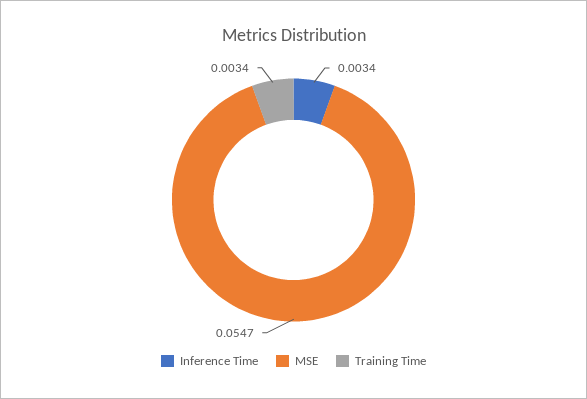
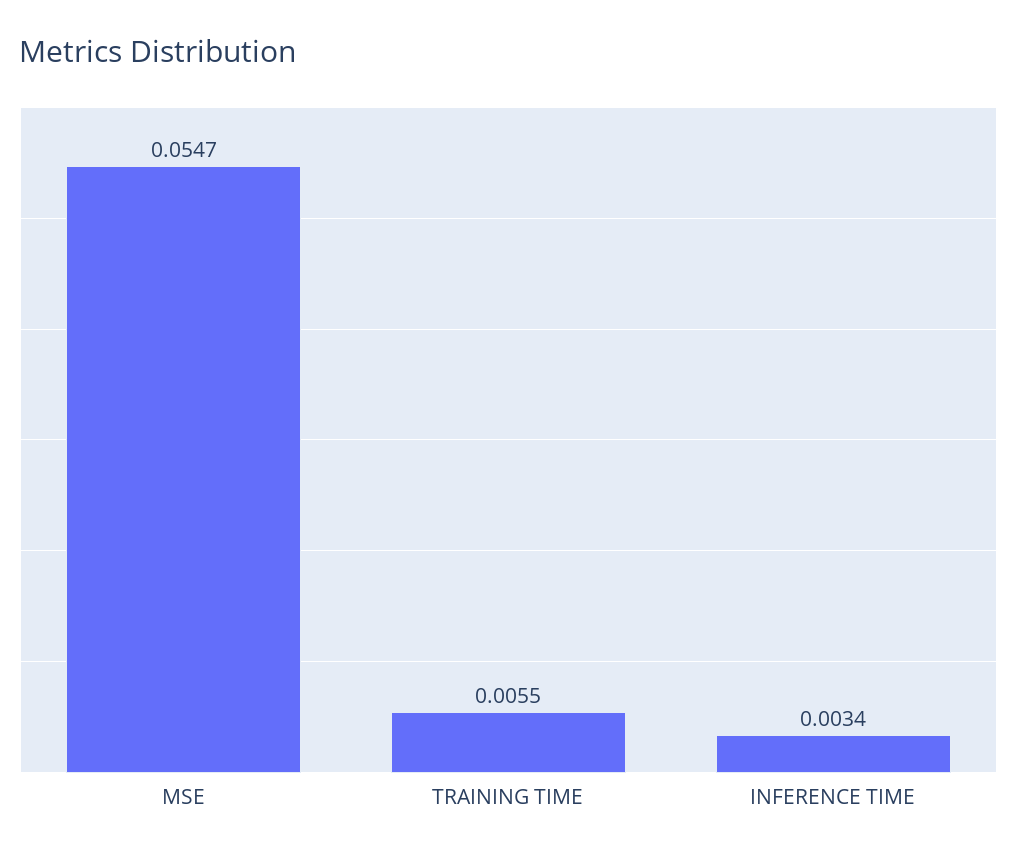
  {
    "Inference Time": 0.0034,
    "MSE": 0.0547,
-   "Training Time": 0.0034
+   "Training Time": 0.0055
  }

